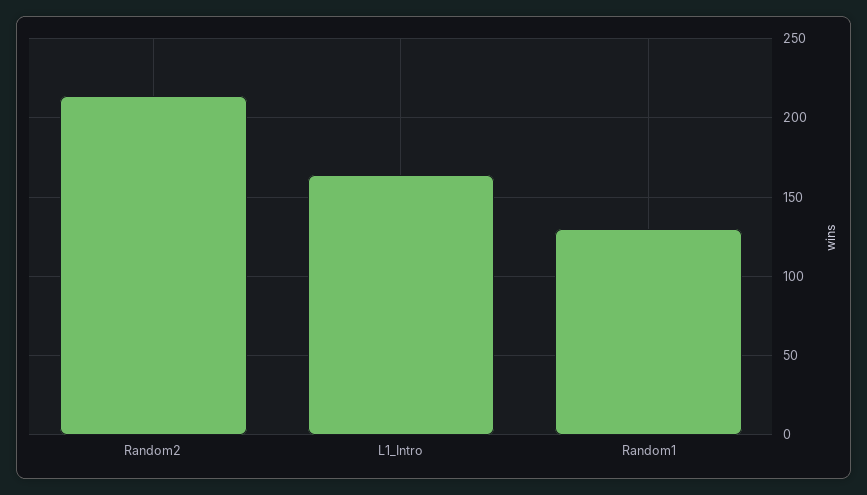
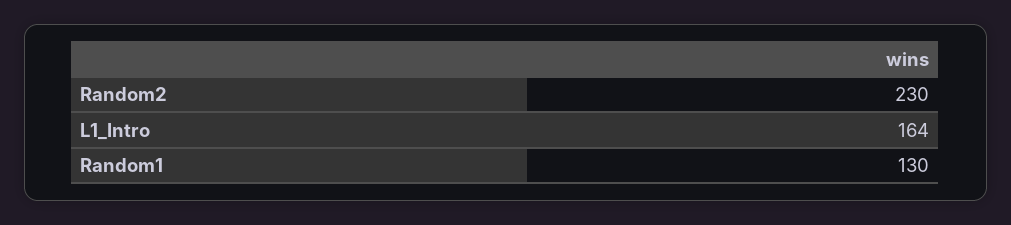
  {
-   "Random2": 215,
+   "Random2": 230,
    "L1_Intro": 164,
    "Random1": 130
  }

